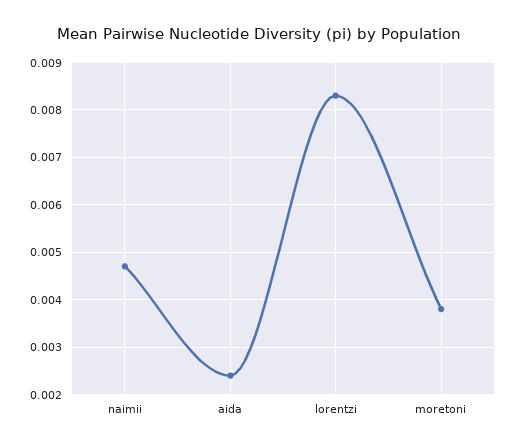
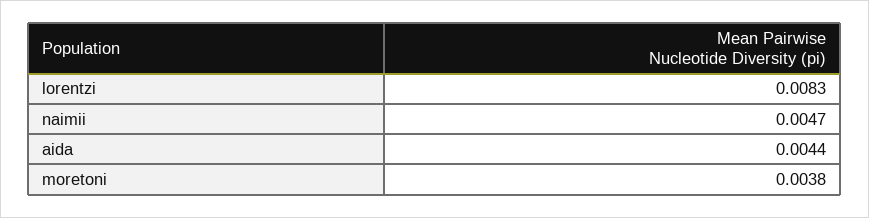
  {
    "naimii": 0.0047,
-   "aida": 0.0025,
+   "aida": 0.0044,
    "lorentzi": 0.0083,
    "moretoni": 0.0038
  }

